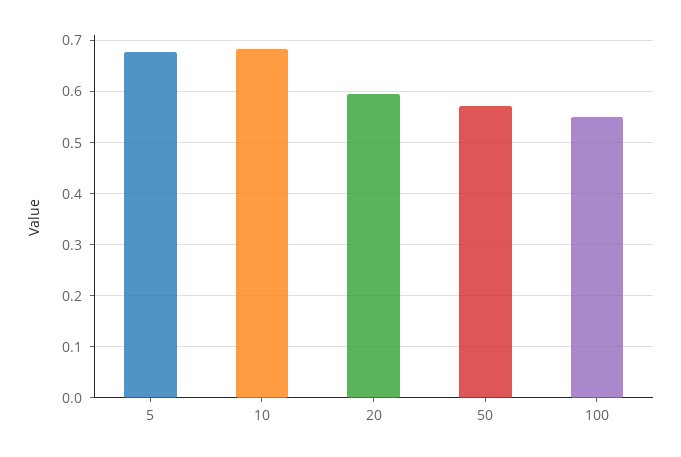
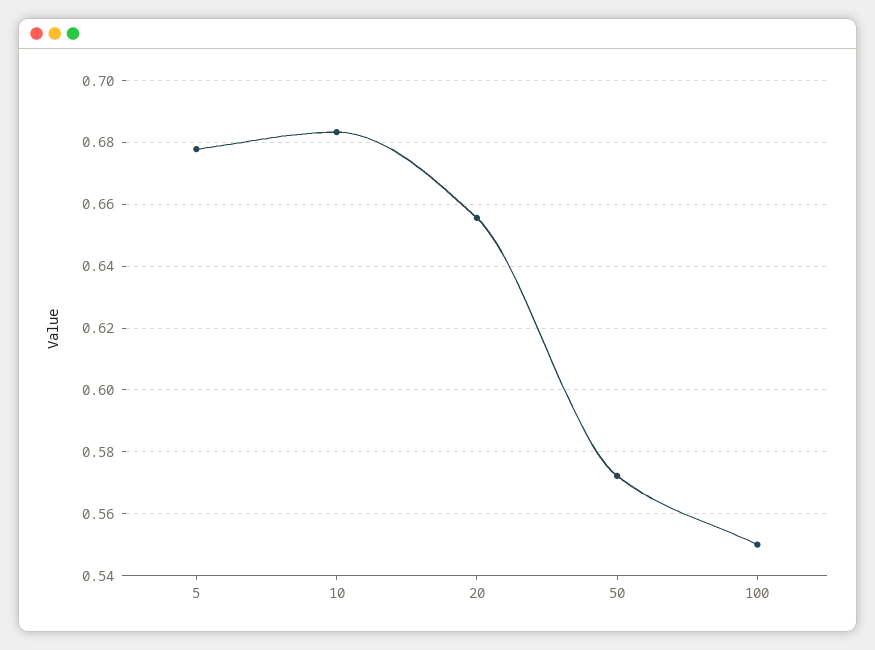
  {
    "5": 0.678,
    "10": 0.684,
-   "20": 0.6,
+   "20": 0.656,
    "50": 0.572,
    "100": 0.55
  }

